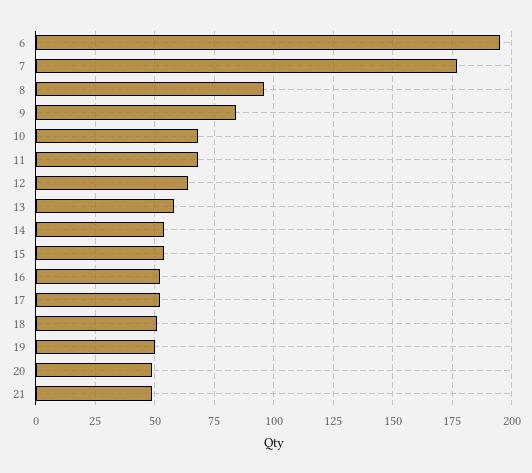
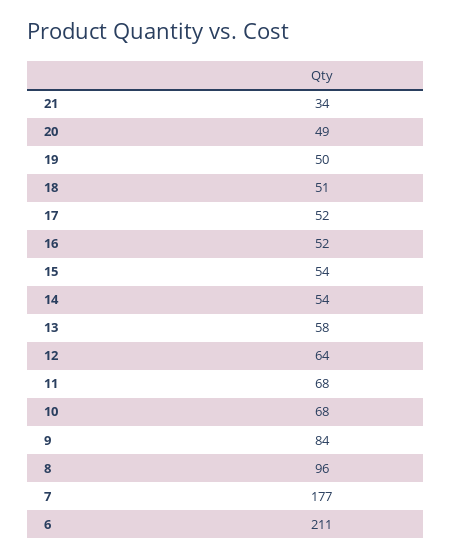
  {
-   "6": 195,
+   "6": 211,
    "7": 177,
    "8": 96,
    "9": 84,
    "10": 68,
    "11": 68,
    "12": 64,
    "13": 58,
    "14": 54,
    "15": 54,
    "16": 52,
    "17": 52,
    "18": 51,
    "19": 50,
    "20": 49,
-   "21": 50
+   "21": 34
  }

